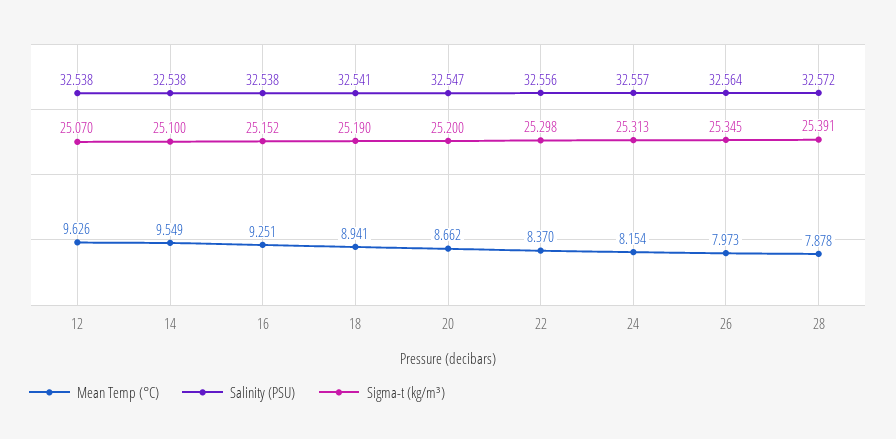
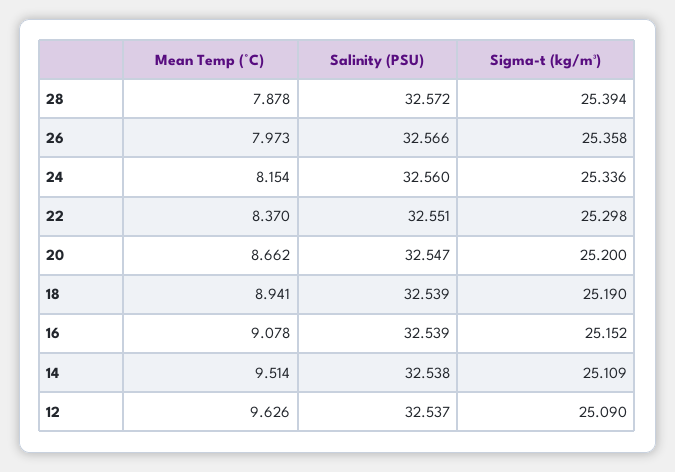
  {
    "Mean Temp (°C)": {
      "12": 9.626,
-     "14": 9.549,
+     "14": 9.514,
-     "16": 9.251,
+     "16": 9.078,
      "18": 8.941,
      "20": 8.662,
      "22": 8.37,
      "24": 8.154,
      "26": 7.973,
      "28": 7.878
    },
    "Salinity (PSU)": {
-     "12": 32.538,
+     "12": 32.537,
      "14": 32.538,
-     "16": 32.538,
+     "16": 32.539,
-     "18": 32.541,
+     "18": 32.539,
      "20": 32.547,
-     "22": 32.556,
+     "22": 32.551,
-     "24": 32.557,
+     "24": 32.56,
-     "26": 32.564,
+     "26": 32.566,
      "28": 32.572
    },
    "Sigma-t (kg/m³)": {
-     "12": 25.07,
+     "12": 25.09,
-     "14": 25.1,
+     "14": 25.109,
      "16": 25.152,
      "18": 25.19,
      "20": 25.2,
      "22": 25.298,
-     "24": 25.313,
+     "24": 25.336,
-     "26": 25.345,
+     "26": 25.358,
-     "28": 25.391
+     "28": 25.394
    }
  }

